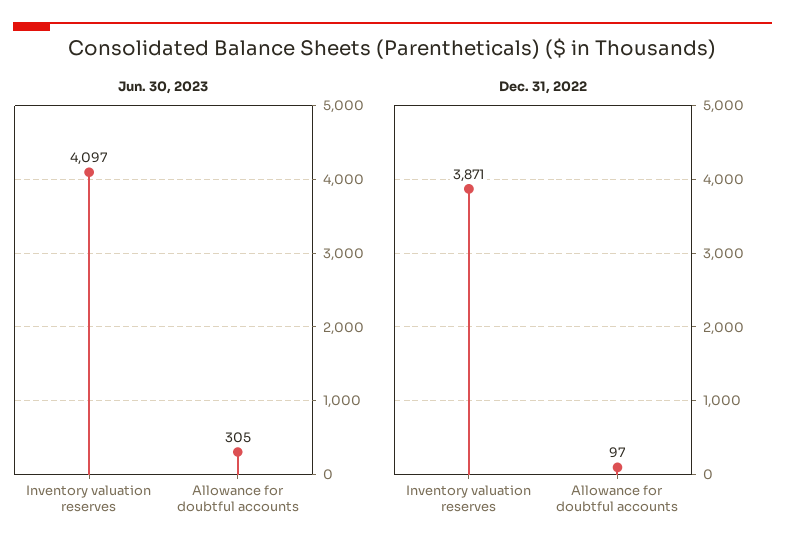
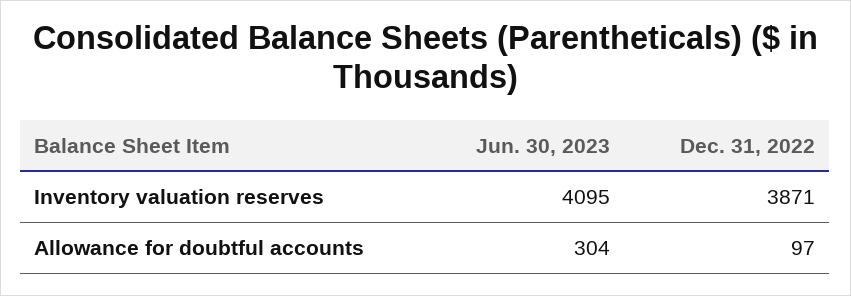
  {
    "Jun. 30, 2023": {
-     "Inventory valuation reserves": 4097,
+     "Inventory valuation reserves": 4095,
-     "Allowance for doubtful accounts": 305
+     "Allowance for doubtful accounts": 304
    },
    "Dec. 31, 2022": {
      "Inventory valuation reserves": 3871,
      "Allowance for doubtful accounts": 97
    }
  }

